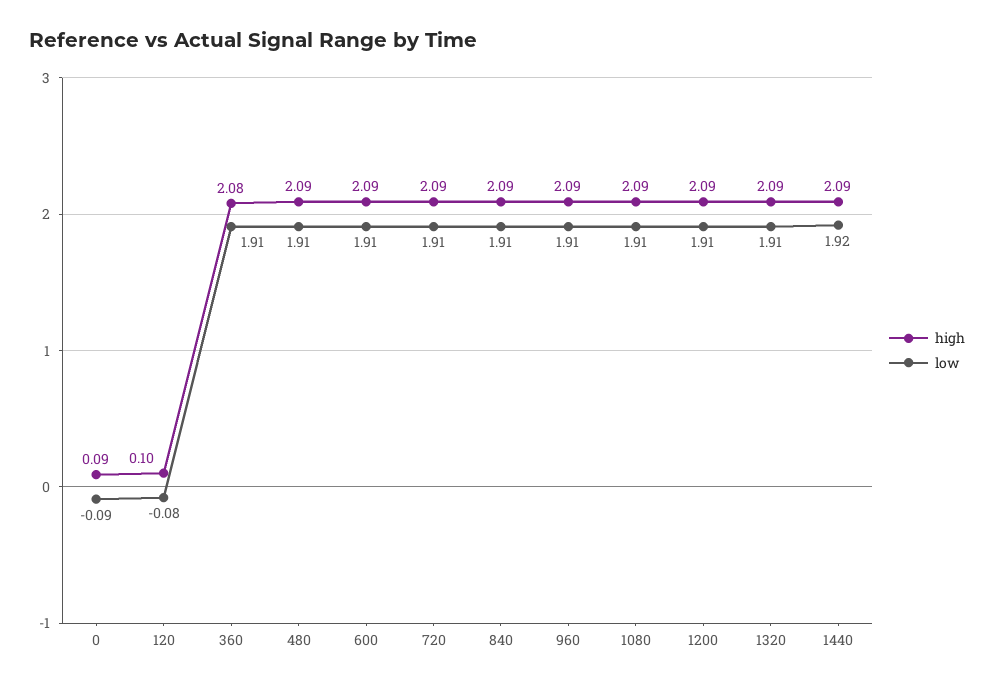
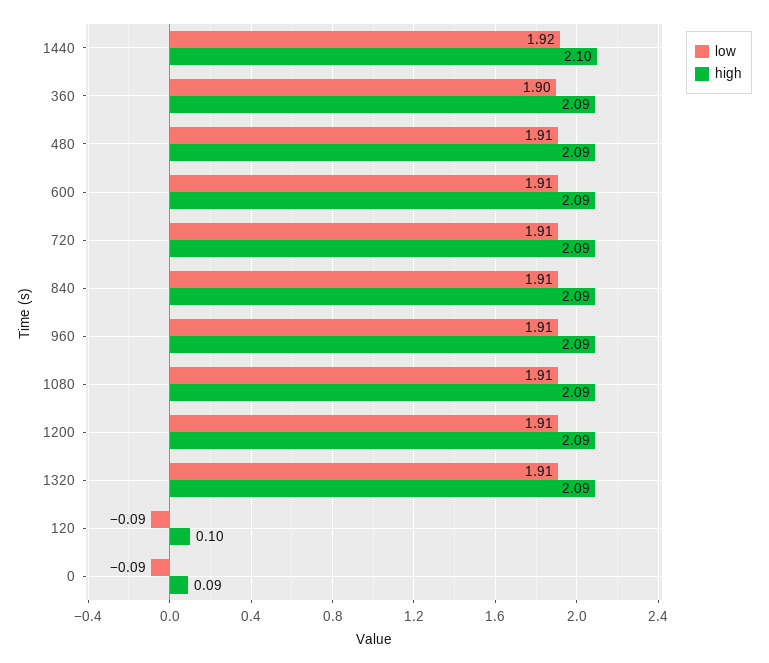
  {
    "high": {
      "0": 0.09,
      "120": 0.1,
-     "360": 2.08,
+     "360": 2.09,
      "480": 2.09,
      "600": 2.09,
      "720": 2.09,
      "840": 2.09,
      "960": 2.09,
      "1080": 2.09,
      "1200": 2.09,
      "1320": 2.09,
-     "1440": 2.09
+     "1440": 2.1
    },
    "low": {
      "0": -0.09,
-     "120": -0.08,
+     "120": -0.09,
-     "360": 1.91,
+     "360": 1.9,
      "480": 1.91,
      "600": 1.91,
      "720": 1.91,
      "840": 1.91,
      "960": 1.91,
      "1080": 1.91,
      "1200": 1.91,
      "1320": 1.91,
      "1440": 1.92
    }
  }

